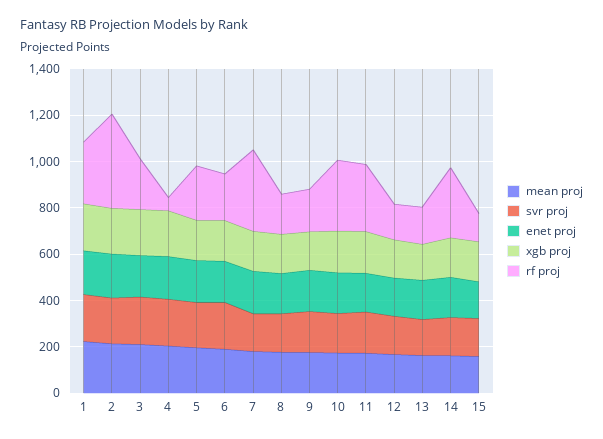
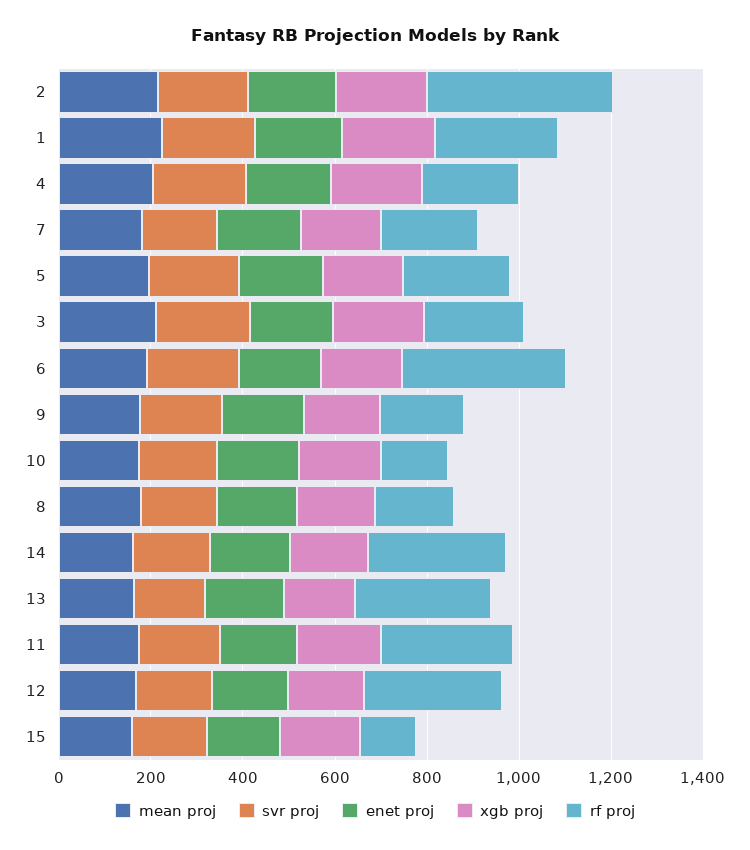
  {
    "mean proj": {
      "1": 200,
      "2": 200,
      "3": 200,
      "4": 200,
      "5": 200,
      "6": 200,
      "7": 200,
      "8": 200,
      "9": 200,
      "10": 150,
      "11": 150,
      "12": 150,
      "13": 150,
      "14": 150,
      "15": 150
    },
    "svr proj": {
      "1": 200,
      "2": 200,
      "3": 200,
      "4": 200,
      "5": 200,
      "6": 200,
      "7": 150,
      "8": 150,
      "9": 200,
      "10": 150,
      "11": 200,
      "12": 150,
      "13": 150,
      "14": 150,
      "15": 150
    },
    "enet proj": {
      "1": 200,
      "2": 200,
      "3": 200,
      "4": 200,
      "5": 200,
      "6": 200,
      "7": 200,
      "8": 150,
      "9": 200,
      "10": 200,
      "11": 150,
      "12": 150,
      "13": 150,
      "14": 150,
      "15": 150
    },
    "xgb proj": {
      "1": 200,
      "2": 200,
      "3": 200,
      "4": 200,
      "5": 150,
      "6": 200,
      "7": 150,
      "8": 150,
      "9": 150,
      "10": 200,
      "11": 200,
      "12": 150,
      "13": 150,
      "14": 150,
      "15": 150
    },
    "rf proj": {
      "1": 250,
      "2": 400,
      "3": 200,
-     "4": 50,
+     "4": 200,
      "5": 250,
-     "6": 200,
+     "6": 350,
-     "7": 350,
+     "7": 200,
      "8": 150,
      "9": 200,
-     "10": 300,
+     "10": 150,
      "11": 300,
-     "12": 150,
+     "12": 300,
-     "13": 150,
+     "13": 300,
      "14": 300,
      "15": 100
    }
  }

